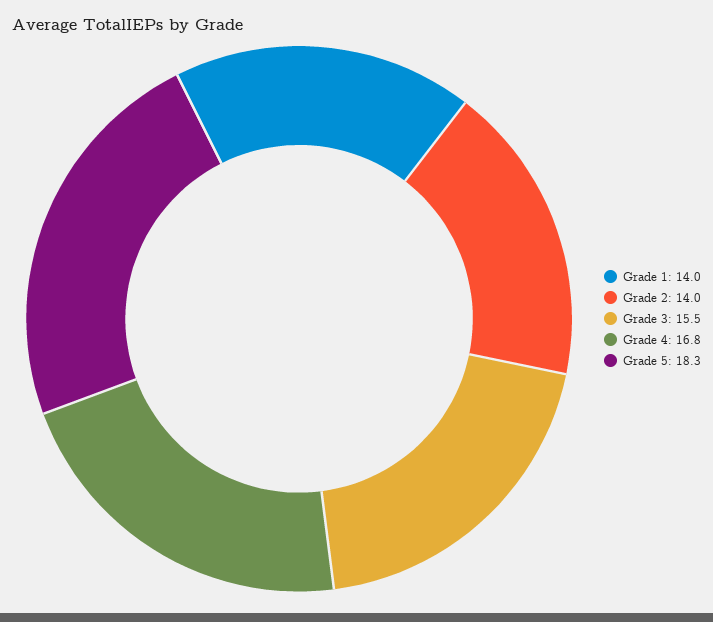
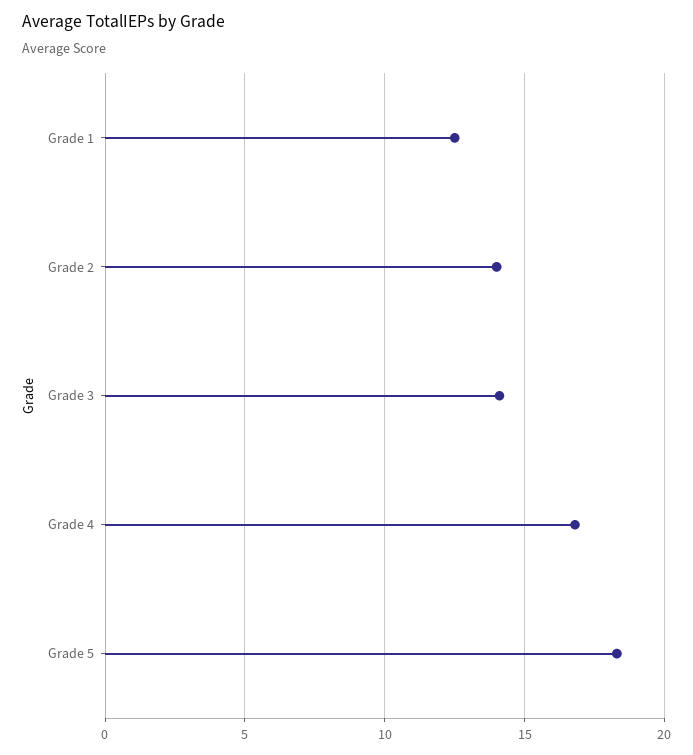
  {
-   "Grade 1": 14,
+   "Grade 1": 12.5,
    "Grade 2": 14,
-   "Grade 3": 15.5,
+   "Grade 3": 14,
    "Grade 4": 16.8,
    "Grade 5": 18.3
  }

